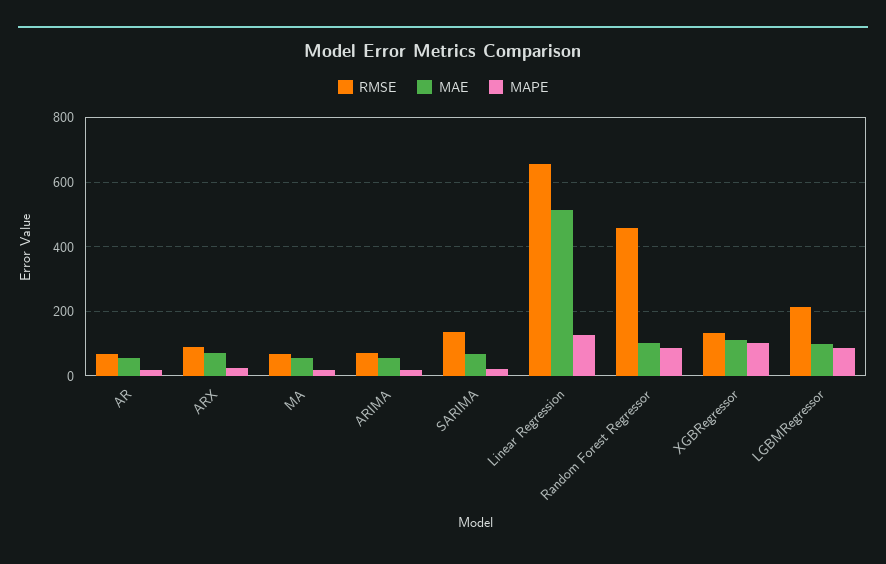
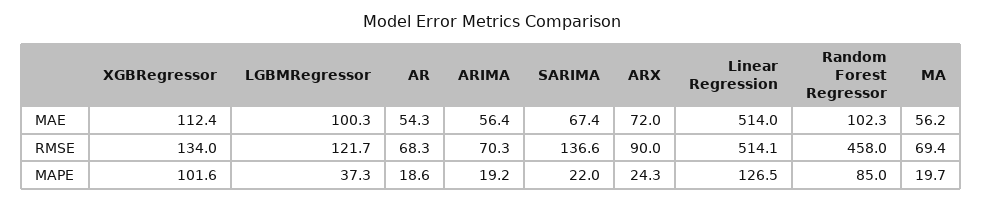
  {
    "RMSE": {
      "AR": 68.3,
      "ARX": 90,
      "MA": 69.4,
      "ARIMA": 70.3,
      "SARIMA": 136.6,
-     "Linear Regression": 660,
+     "Linear Regression": 514.1,
      "Random Forest Regressor": 458,
      "XGBRegressor": 134,
-     "LGBMRegressor": 220
+     "LGBMRegressor": 121.7
    },
    "MAE": {
      "AR": 54.3,
      "ARX": 72,
      "MA": 56.2,
      "ARIMA": 56.4,
      "SARIMA": 67.4,
      "Linear Regression": 514,
      "Random Forest Regressor": 102.3,
      "XGBRegressor": 112.4,
      "LGBMRegressor": 100.3
    },
    "MAPE": {
      "AR": 18.6,
      "ARX": 24.3,
      "MA": 19.7,
      "ARIMA": 19.2,
      "SARIMA": 22,
      "Linear Regression": 126.5,
      "Random Forest Regressor": 85,
      "XGBRegressor": 101.6,
-     "LGBMRegressor": 80
+     "LGBMRegressor": 37.3
    }
  }

